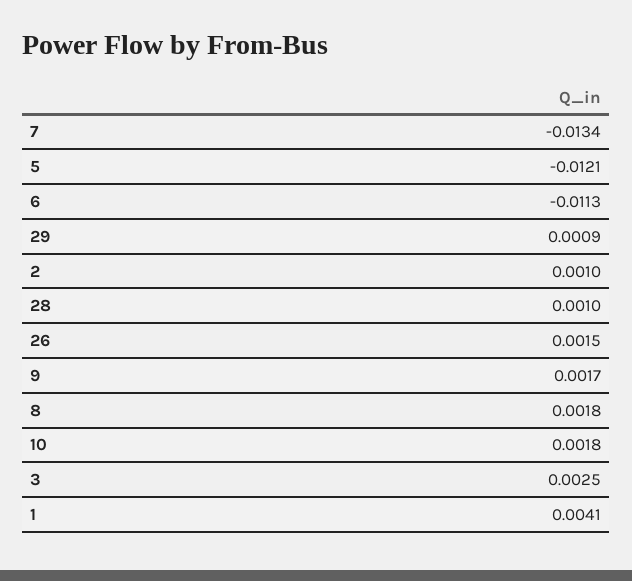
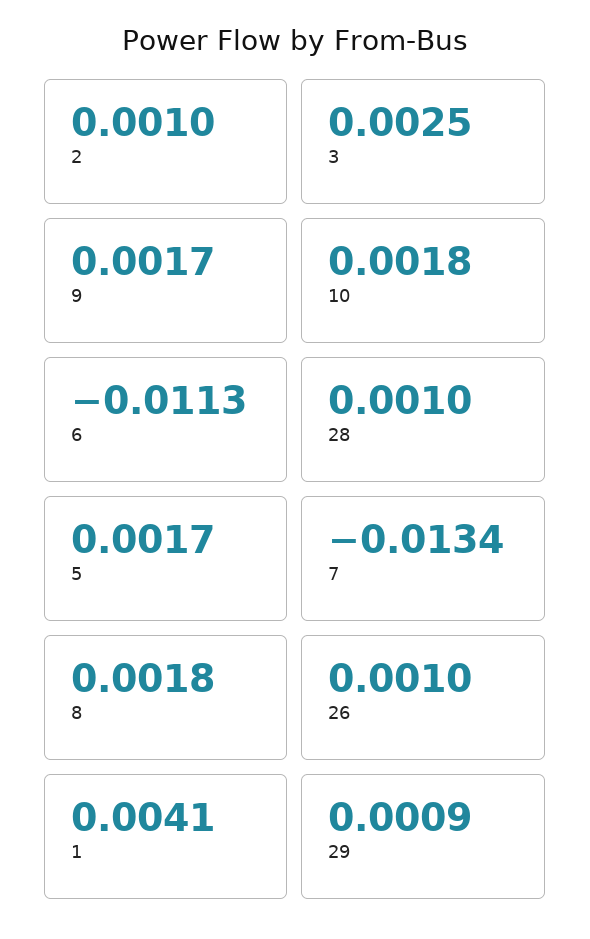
  {
    "7": -0.0134,
-   "5": -0.0121,
+   "5": 0.0017,
    "6": -0.0113,
    "29": 0.0009,
    "2": 0.001,
    "28": 0.001,
-   "26": 0.0015,
+   "26": 0.001,
    "9": 0.0017,
    "8": 0.0018,
    "10": 0.0018,
    "3": 0.0025,
    "1": 0.0041
  }

